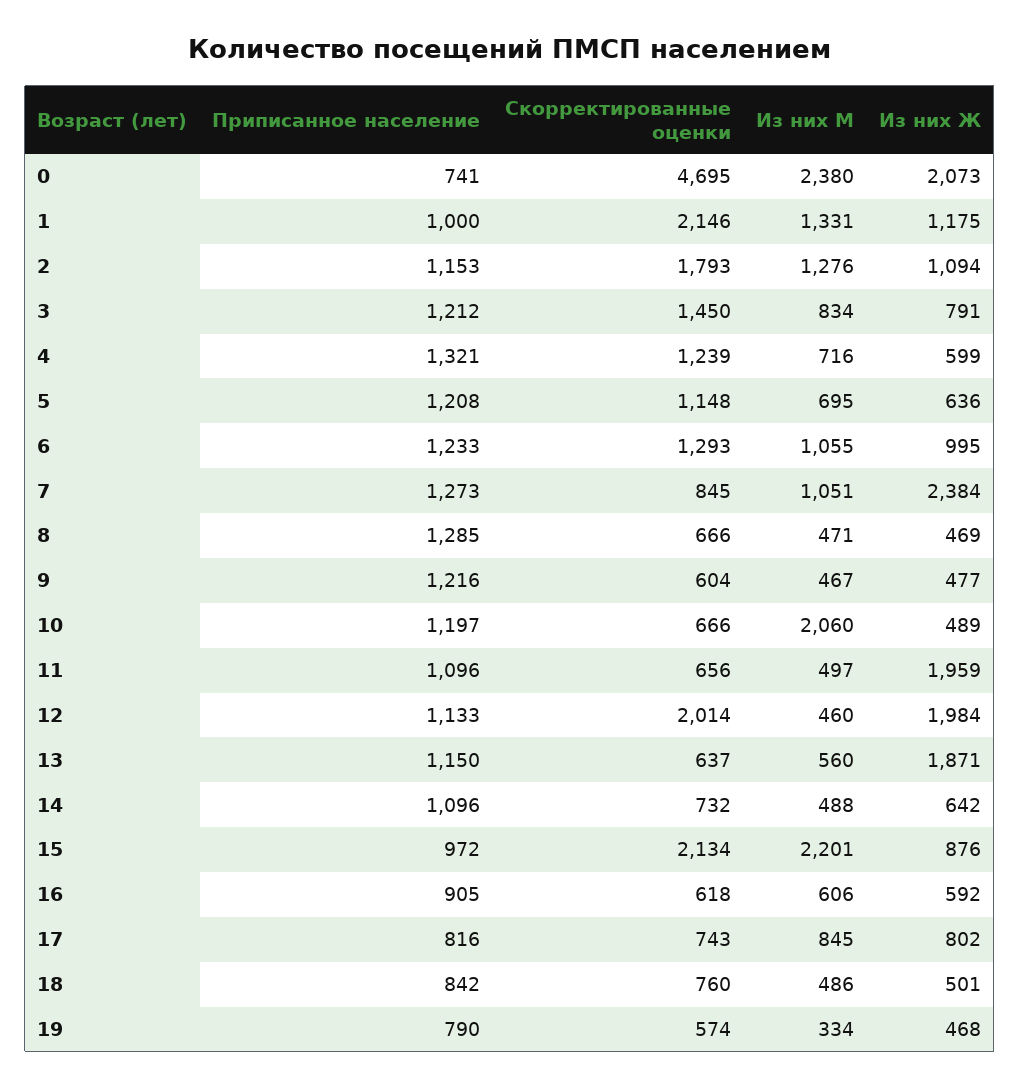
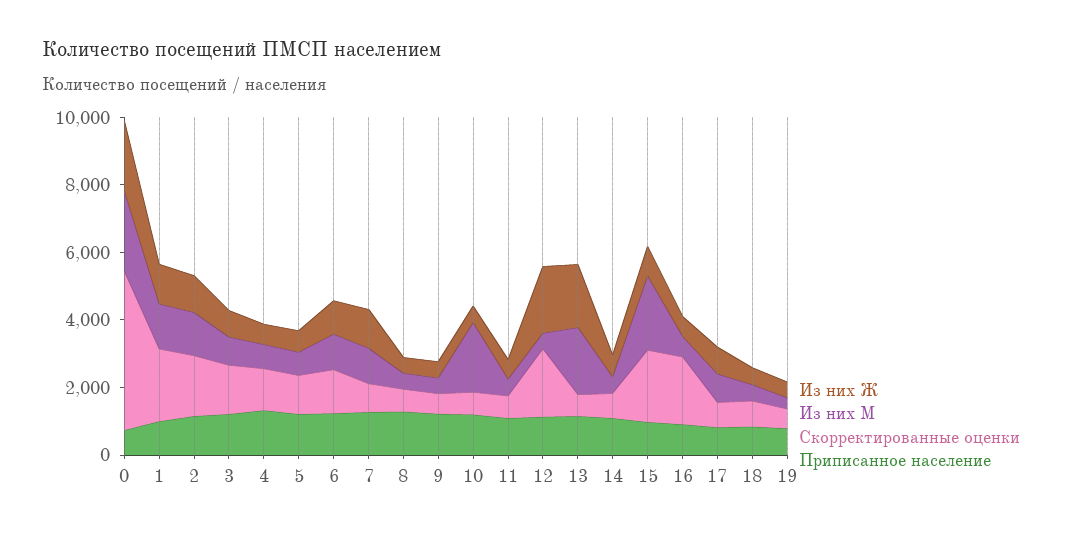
  {
    "Приписанное население": {
      "0": 741,
      "1": 1000,
      "2": 1153,
      "3": 1212,
      "4": 1321,
      "5": 1208,
      "6": 1233,
      "7": 1273,
      "8": 1285,
      "9": 1216,
      "10": 1197,
      "11": 1096,
      "12": 1133,
      "13": 1150,
      "14": 1096,
      "15": 972,
      "16": 905,
      "17": 816,
      "18": 842,
      "19": 790
    },
    "Скорректированные оценки": {
      "0": 4695,
      "1": 2146,
      "2": 1793,
      "3": 1450,
      "4": 1239,
      "5": 1148,
      "6": 1293,
      "7": 845,
      "8": 666,
      "9": 604,
      "10": 666,
      "11": 656,
      "12": 2014,
      "13": 637,
      "14": 732,
      "15": 2134,
-     "16": 618,
+     "16": 2000,
      "17": 743,
      "18": 760,
      "19": 574
    },
    "Из них М": {
      "0": 2380,
      "1": 1331,
      "2": 1276,
      "3": 834,
      "4": 716,
      "5": 695,
      "6": 1055,
      "7": 1051,
      "8": 471,
      "9": 467,
      "10": 2060,
      "11": 497,
      "12": 460,
-     "13": 560,
+     "13": 2000,
      "14": 488,
      "15": 2201,
      "16": 606,
      "17": 845,
      "18": 486,
      "19": 334
    },
    "Из них Ж": {
      "0": 2073,
      "1": 1175,
      "2": 1094,
      "3": 791,
      "4": 599,
      "5": 636,
      "6": 995,
-     "7": 2384,
+     "7": 1000,
      "8": 469,
      "9": 477,
      "10": 489,
-     "11": 1959,
+     "11": 500,
      "12": 1984,
      "13": 1871,
      "14": 642,
      "15": 876,
      "16": 592,
      "17": 802,
      "18": 501,
      "19": 468
    }
  }

